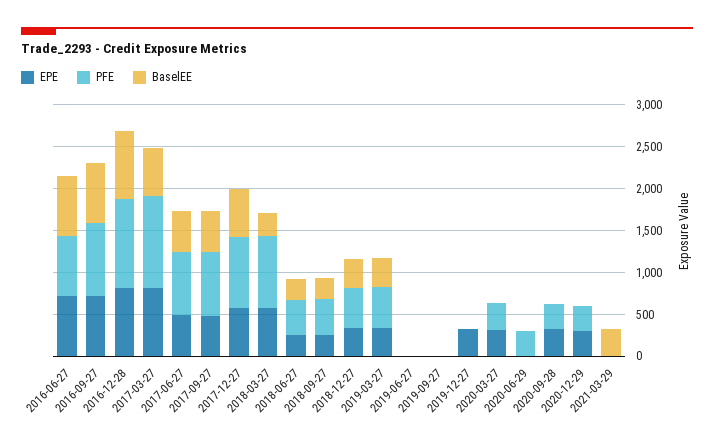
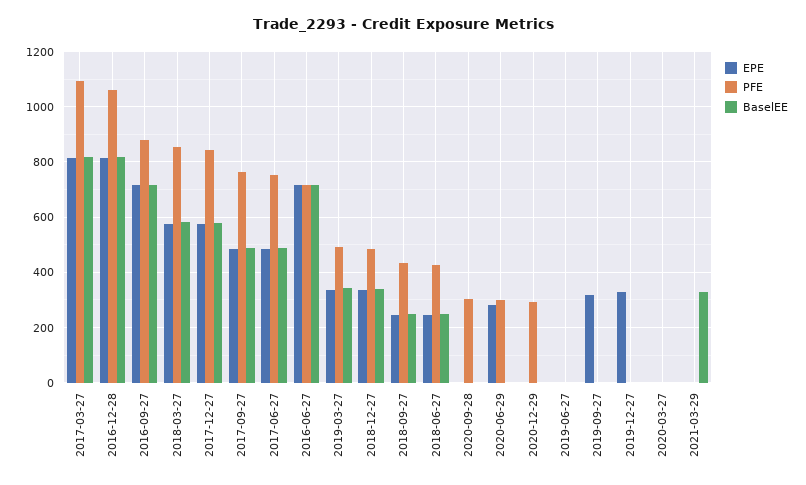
  {
    "EPE": {
      "2016-06-27": 725,
      "2016-09-27": 725,
      "2016-12-28": 825,
      "2017-03-27": 825,
      "2017-06-27": 475,
      "2017-09-27": 475,
      "2017-12-27": 575,
      "2018-03-27": 575,
      "2018-06-27": 250,
      "2018-09-27": 250,
      "2018-12-27": 325,
      "2019-03-27": 325,
      "2019-06-27": 0,
-     "2019-09-27": 0,
+     "2019-09-27": 325,
      "2019-12-27": 325,
-     "2020-03-27": 300,
+     "2020-03-27": 0,
-     "2020-06-29": 0,
+     "2020-06-29": 275,
-     "2020-09-28": 300,
+     "2020-09-28": 0,
-     "2020-12-29": 300,
+     "2020-12-29": 0,
      "2021-03-29": 0
    },
    "PFE": {
      "2016-06-27": 725,
      "2016-09-27": 875,
      "2016-12-28": 1050,
      "2017-03-27": 1100,
      "2017-06-27": 750,
      "2017-09-27": 775,
      "2017-12-27": 850,
      "2018-03-27": 850,
      "2018-06-27": 425,
      "2018-09-27": 425,
      "2018-12-27": 475,
      "2019-03-27": 500,
      "2019-06-27": 0,
      "2019-09-27": 0,
      "2019-12-27": 0,
-     "2020-03-27": 300,
+     "2020-03-27": 0,
      "2020-06-29": 300,
      "2020-09-28": 300,
      "2020-12-29": 300,
      "2021-03-29": 0
    },
    "BaselEE": {
      "2016-06-27": 725,
      "2016-09-27": 725,
      "2016-12-28": 825,
-     "2017-03-27": 600,
+     "2017-03-27": 825,
      "2017-06-27": 500,
      "2017-09-27": 500,
      "2017-12-27": 575,
-     "2018-03-27": 300,
+     "2018-03-27": 575,
      "2018-06-27": 250,
      "2018-09-27": 250,
      "2018-12-27": 350,
      "2019-03-27": 350,
      "2019-06-27": 0,
      "2019-09-27": 0,
      "2019-12-27": 0,
      "2020-03-27": 0,
      "2020-06-29": 0,
      "2020-09-28": 0,
      "2020-12-29": 0,
      "2021-03-29": 325
    }
  }

